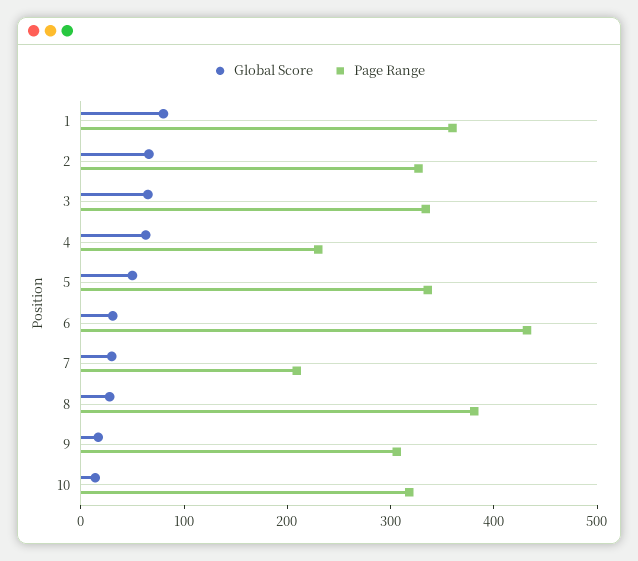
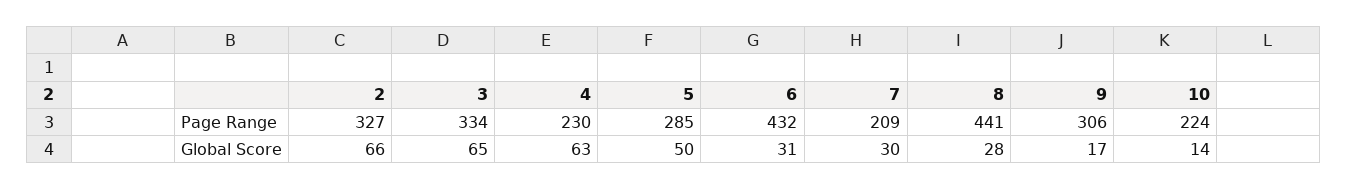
  {
    "Global Score": {
-     "1": 80,
      "2": 66,
      "3": 65,
      "4": 63,
      "5": 50,
      "6": 31,
      "7": 30,
      "8": 28,
      "9": 17,
      "10": 14
    },
    "Page Range": {
-     "1": 360,
      "2": 327,
      "3": 334,
      "4": 230,
-     "5": 340,
+     "5": 285,
      "6": 432,
      "7": 209,
-     "8": 380,
+     "8": 441,
      "9": 306,
-     "10": 320
+     "10": 224
    }
  }

